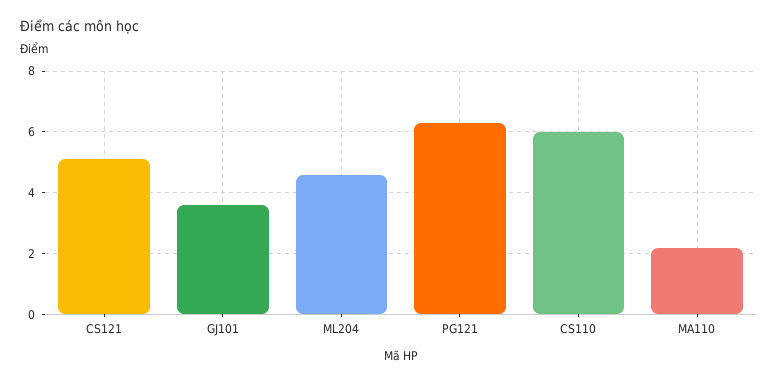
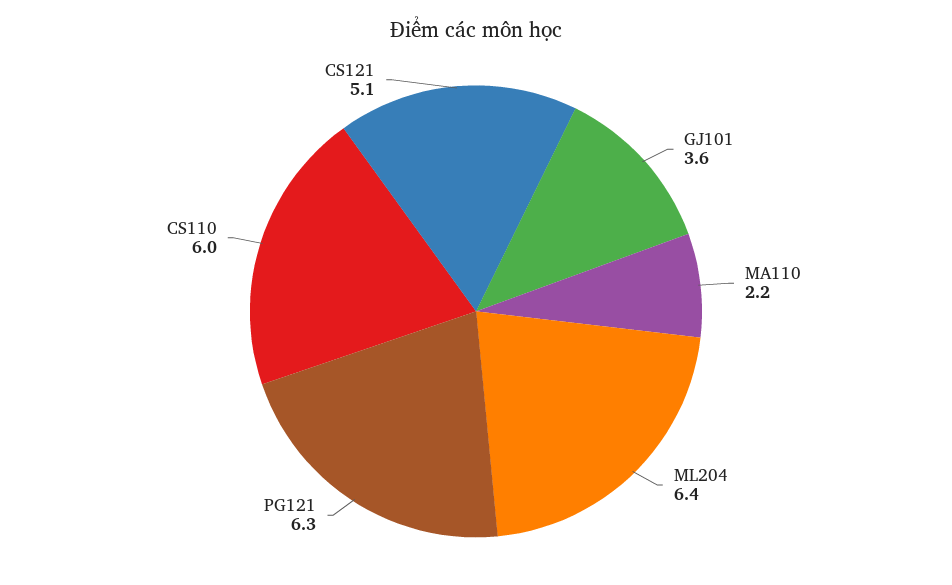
  {
    "CS121": 5.1,
    "GJ101": 3.6,
-   "ML204": 4.5,
+   "ML204": 6.4,
    "PG121": 6.3,
    "CS110": 6,
    "MA110": 2.2
  }

